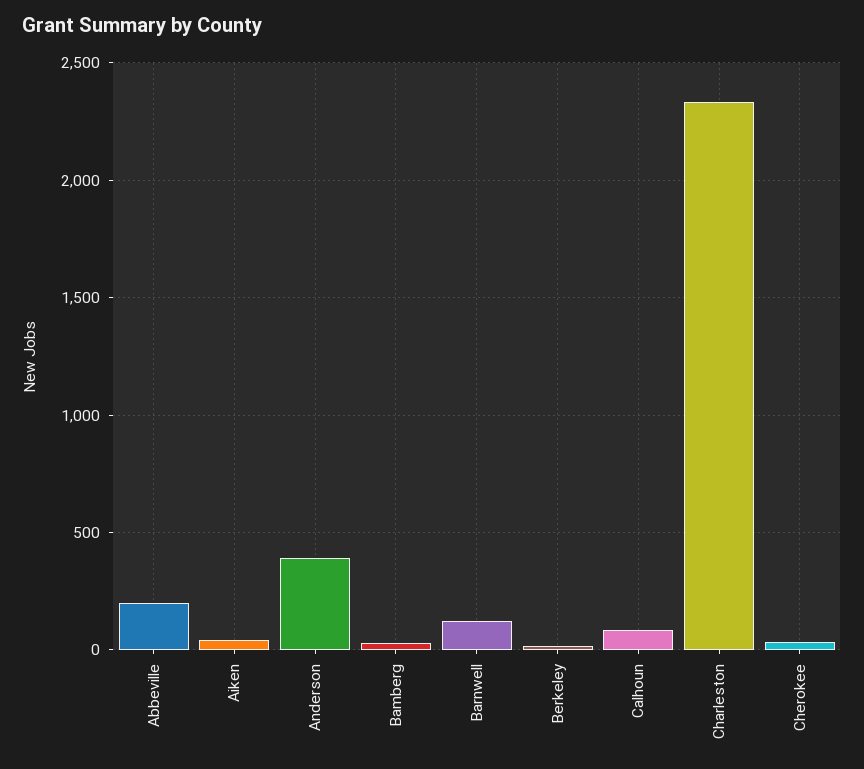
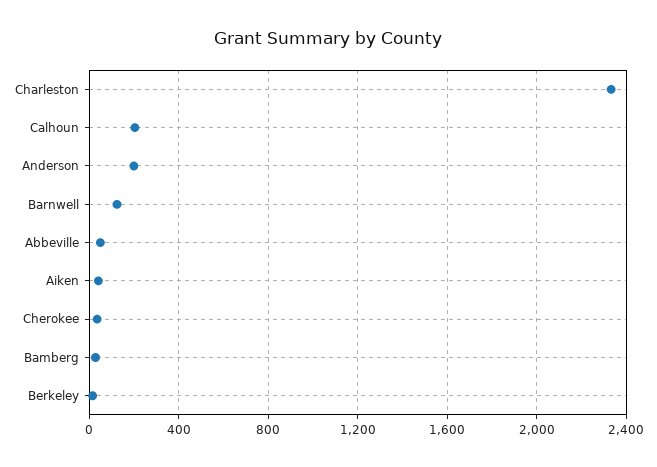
  {
-   "Abbeville": 200,
+   "Abbeville": 50,
    "Aiken": 50,
-   "Anderson": 400,
+   "Anderson": 200,
    "Bamberg": 50,
    "Barnwell": 100,
    "Berkeley": 0,
-   "Calhoun": 100,
+   "Calhoun": 200,
    "Charleston": 2350,
    "Cherokee": 50
  }

